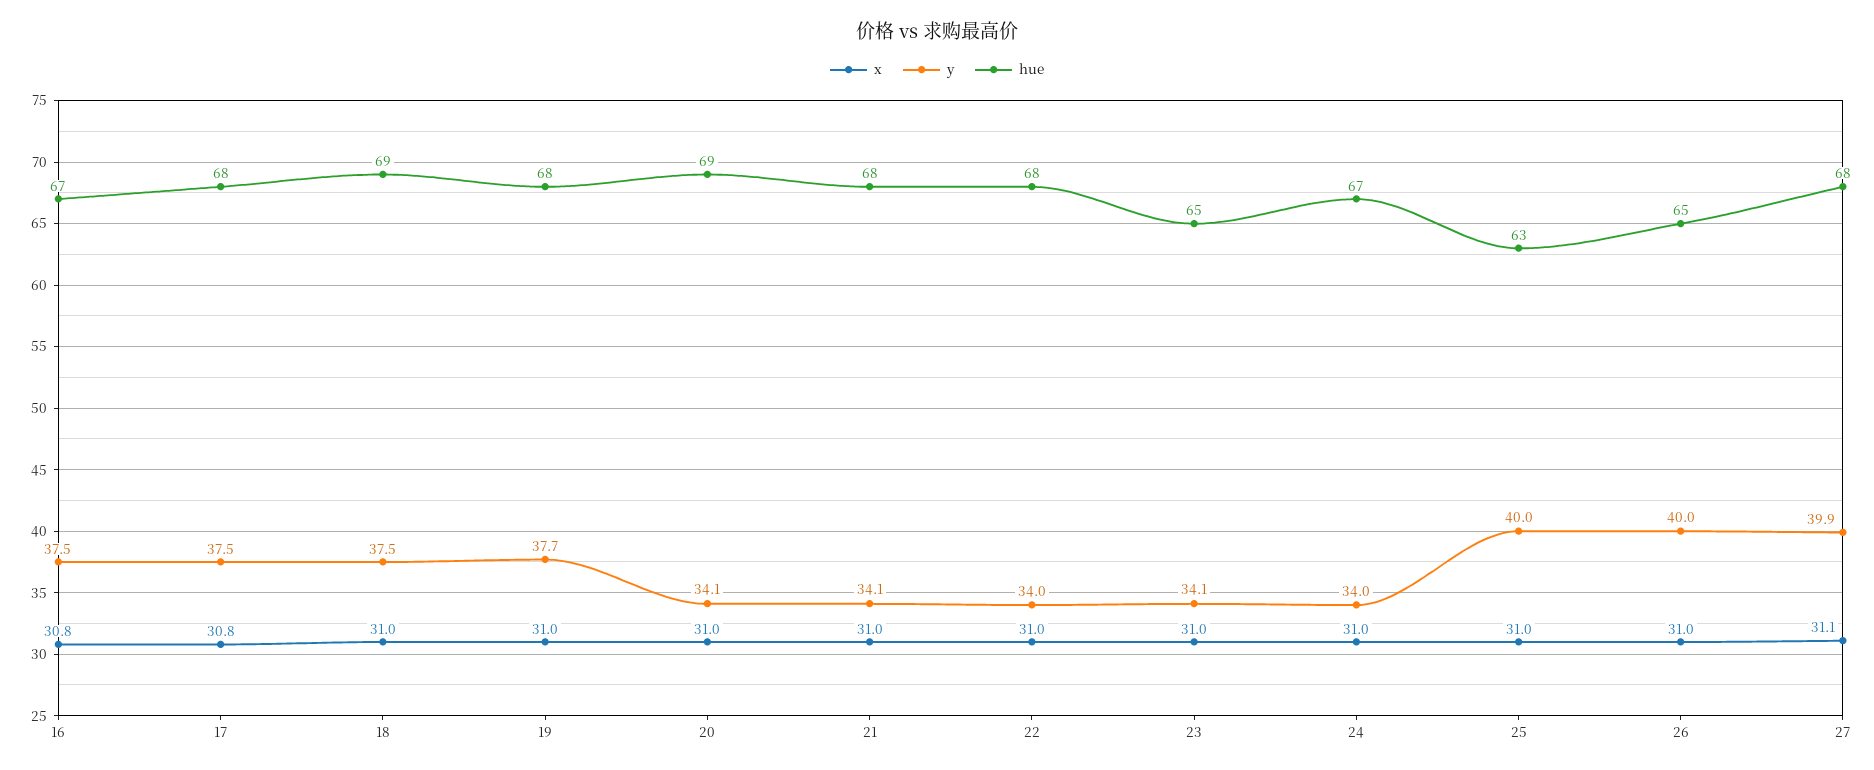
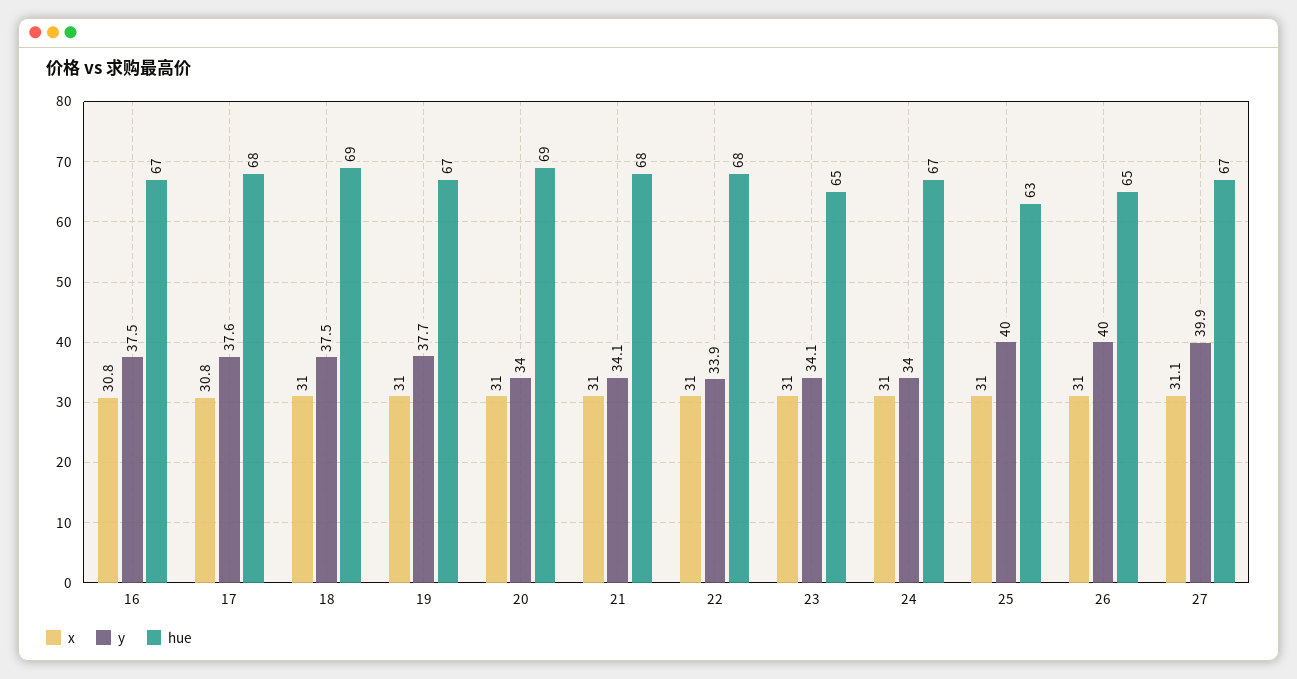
  {
    "x": {
      "16": 30.8,
      "17": 30.8,
      "18": 31,
      "19": 31,
      "20": 31,
      "21": 31,
      "22": 31,
      "23": 31,
      "24": 31,
      "25": 31,
      "26": 31,
      "27": 31.1
    },
    "y": {
      "16": 37.5,
-     "17": 37.5,
+     "17": 37.6,
      "18": 37.5,
      "19": 37.7,
-     "20": 34.1,
+     "20": 34,
      "21": 34.1,
-     "22": 34,
+     "22": 33.9,
      "23": 34.1,
      "24": 34,
      "25": 40,
      "26": 40,
      "27": 39.9
    },
    "hue": {
      "16": 67,
      "17": 68,
      "18": 69,
-     "19": 68,
+     "19": 67,
      "20": 69,
      "21": 68,
      "22": 68,
      "23": 65,
      "24": 67,
      "25": 63,
      "26": 65,
-     "27": 68
+     "27": 67
    }
  }

